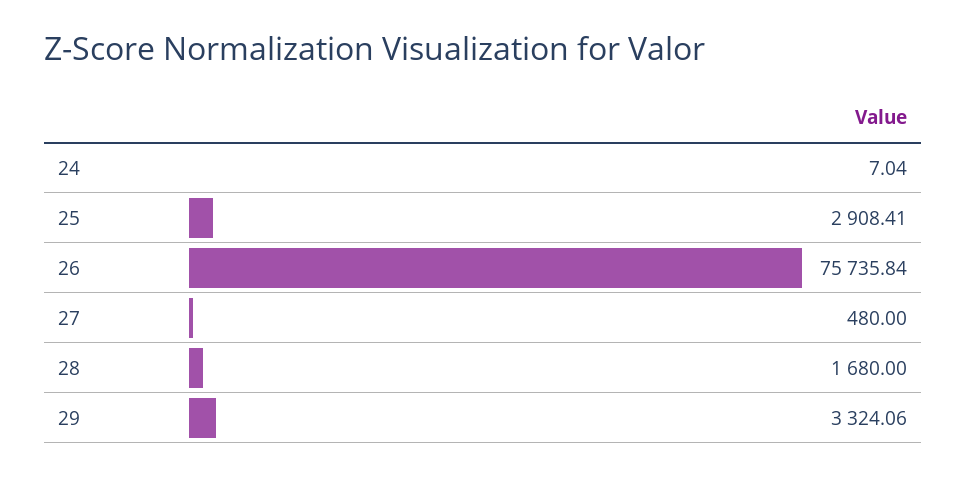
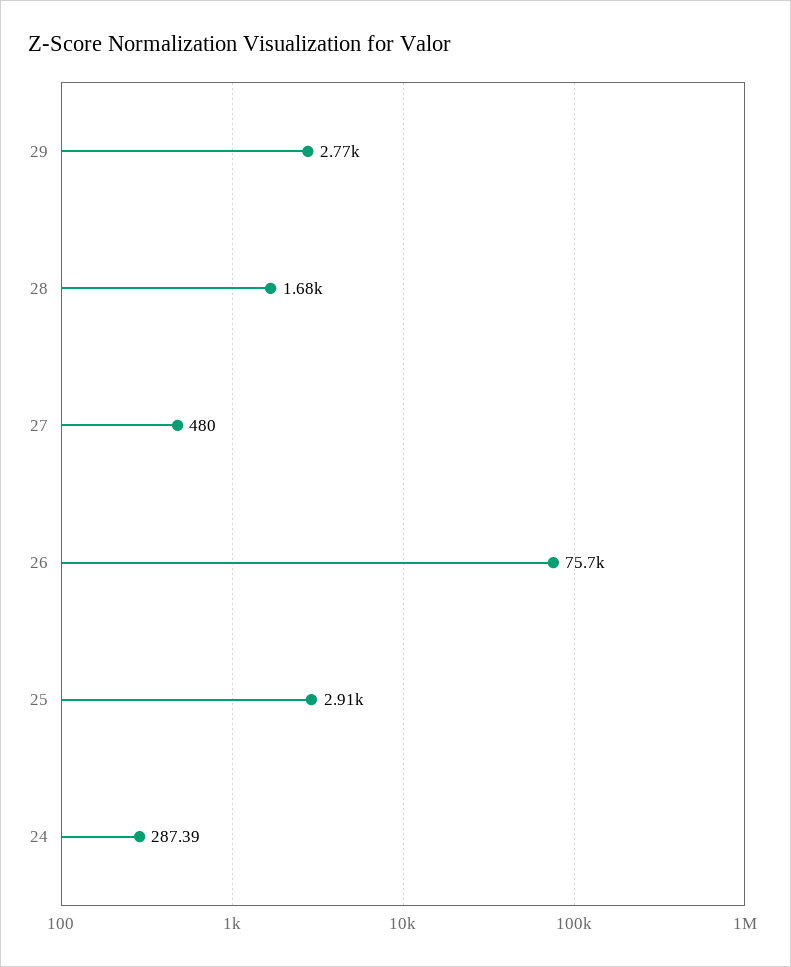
  {
-   "24": 7.04,
+   "24": 287.39,
    "25": 2908.41,
    "26": 75735.84,
    "27": 480,
    "28": 1680,
-   "29": 3324.06
+   "29": 2770
  }

